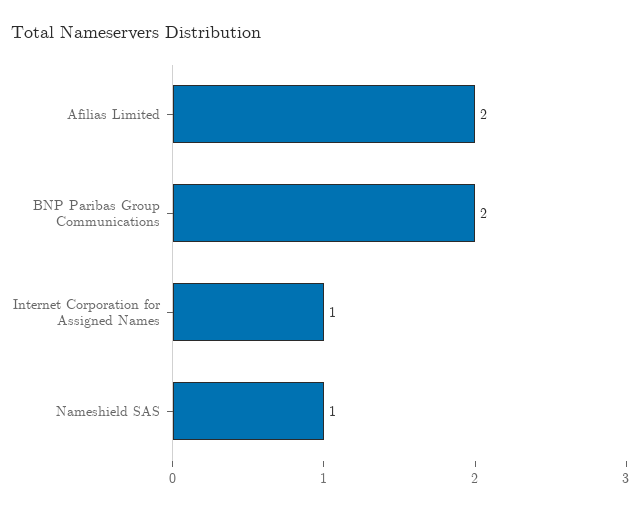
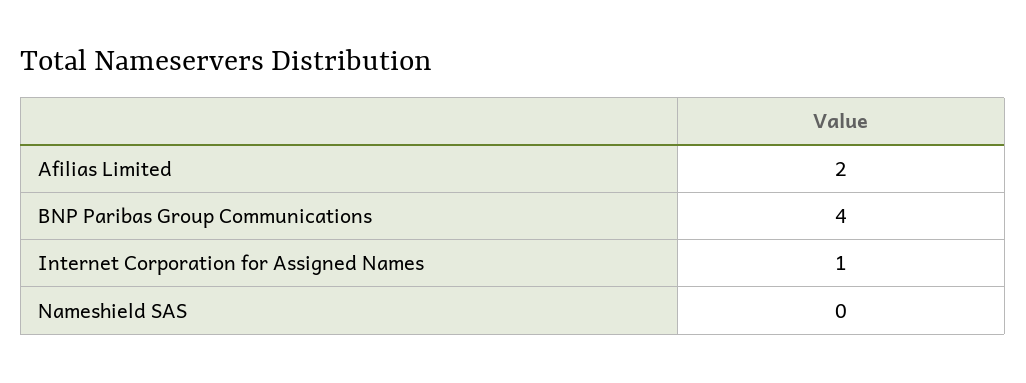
  {
    "Afilias Limited": 2,
-   "BNP Paribas Group Communications": 2,
+   "BNP Paribas Group Communications": 4,
    "Internet Corporation for Assigned Names": 1,
-   "Nameshield SAS": 1
+   "Nameshield SAS": 0
  }

